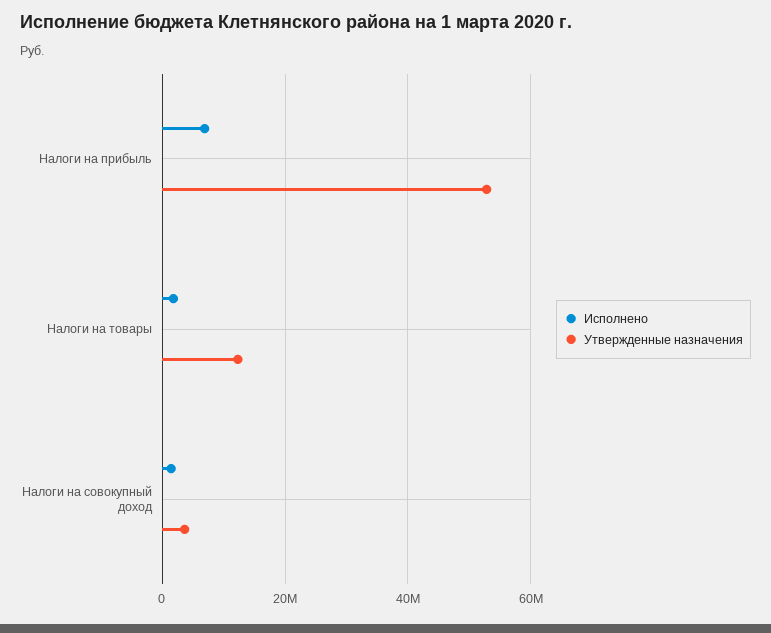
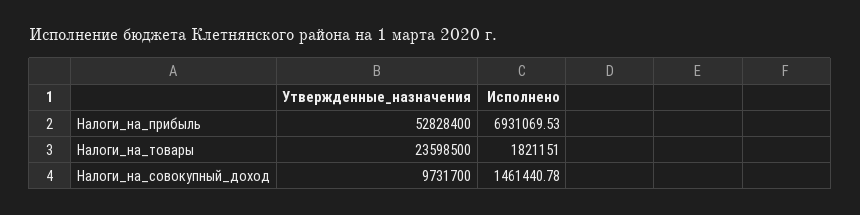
  {
    "Исполнено": {
      "Налоги на прибыль": 6931069.53,
      "Налоги на товары": 1821151,
      "Налоги на совокупный доход": 1461440.78
    },
    "Утвержденные назначения": {
      "Налоги на прибыль": 52828400,
-     "Налоги на товары": 12000000,
+     "Налоги на товары": 23598500,
-     "Налоги на совокупный доход": 4000000
+     "Налоги на совокупный доход": 9731700
    }
  }

